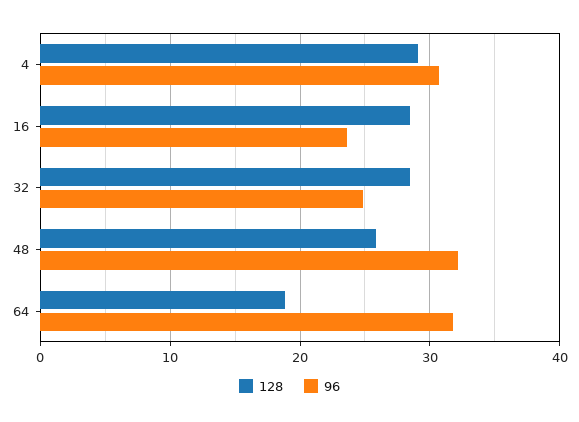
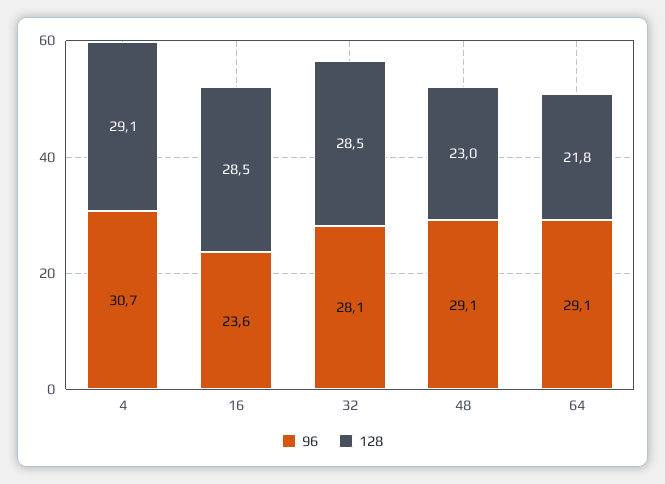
  {
    "128": {
      "4": 29.1,
      "16": 28.5,
      "32": 28.5,
-     "48": 26,
+     "48": 23,
-     "64": 19
+     "64": 21.8
    },
    "96": {
      "4": 30.7,
      "16": 23.6,
-     "32": 25,
+     "32": 28.1,
-     "48": 32,
+     "48": 29.1,
-     "64": 32
+     "64": 29.1
    }
  }

